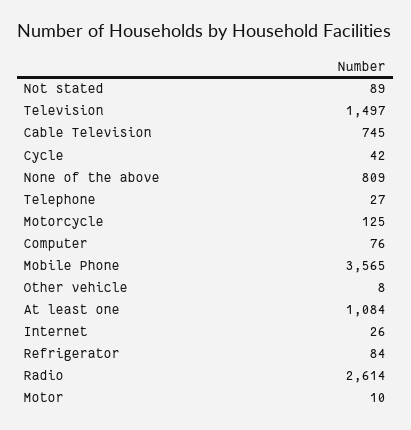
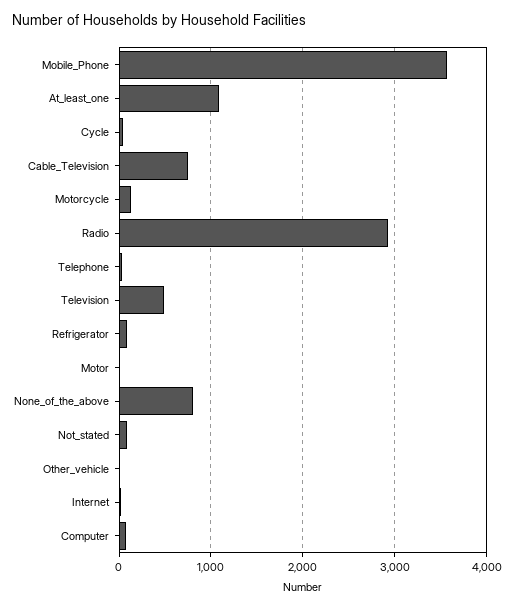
  {
    "Not stated": 89,
-   "Television": 1497,
+   "Television": 500,
    "Cable Television": 745,
    "Cycle": 42,
    "None of the above": 809,
    "Telephone": 27,
    "Motorcycle": 125,
    "Computer": 76,
    "Mobile Phone": 3565,
    "Other vehicle": 8,
    "At least one": 1084,
    "Internet": 26,
    "Refrigerator": 84,
-   "Radio": 2614,
+   "Radio": 2900,
    "Motor": 10
  }

